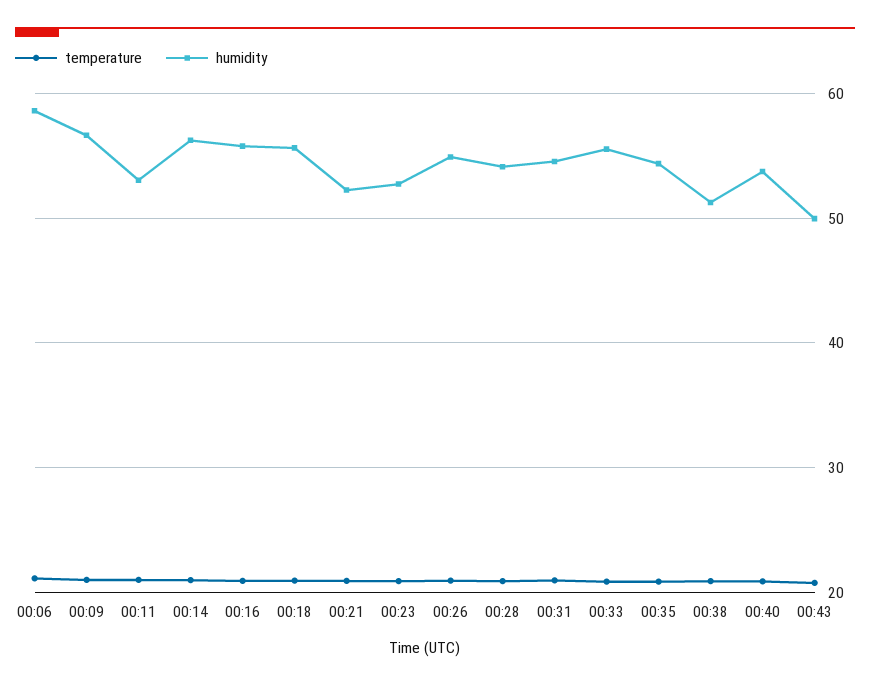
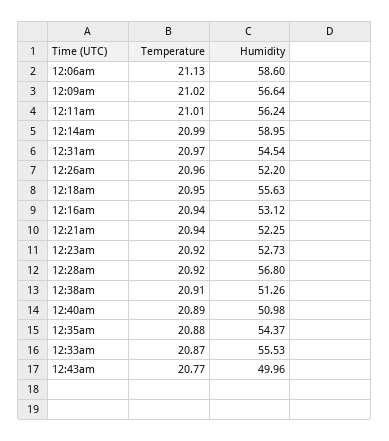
  {
    "temperature": {
      "00:06": 21.13,
      "00:09": 21.02,
      "00:11": 21.01,
      "00:14": 20.99,
      "00:16": 20.94,
      "00:18": 20.95,
      "00:21": 20.94,
      "00:23": 20.92,
      "00:26": 20.96,
      "00:28": 20.92,
      "00:31": 20.97,
      "00:33": 20.87,
      "00:35": 20.88,
      "00:38": 20.91,
      "00:40": 20.89,
      "00:43": 20.77
    },
    "humidity": {
      "00:06": 58.6,
      "00:09": 56.64,
-     "00:11": 53,
+     "00:11": 56.24,
-     "00:14": 56,
+     "00:14": 58.95,
-     "00:16": 56,
+     "00:16": 53.12,
      "00:18": 55.63,
      "00:21": 52.25,
      "00:23": 52.73,
-     "00:26": 55,
+     "00:26": 52.2,
-     "00:28": 54,
+     "00:28": 56.8,
      "00:31": 54.54,
      "00:33": 55.53,
      "00:35": 54.37,
      "00:38": 51.26,
-     "00:40": 54,
+     "00:40": 50.98,
      "00:43": 49.96
    }
  }

